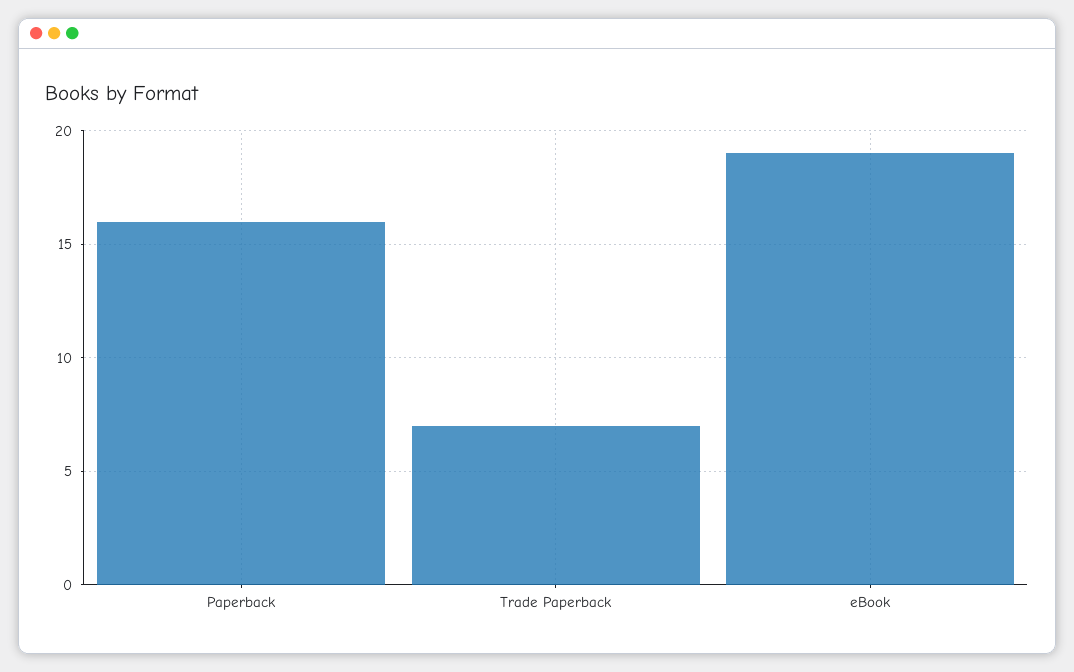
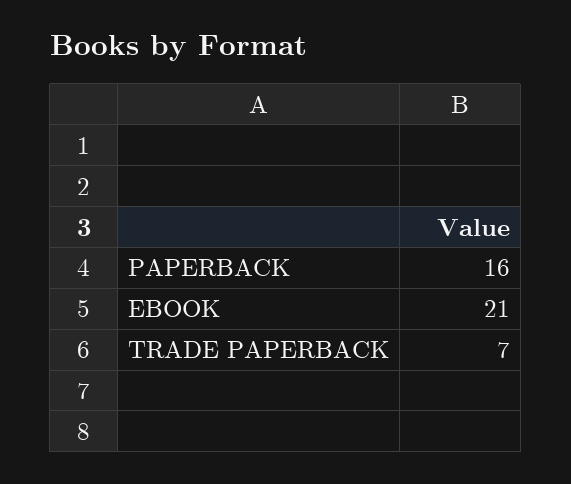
  {
    "Paperback": 16,
    "Trade Paperback": 7,
-   "eBook": 19
+   "eBook": 21
  }

